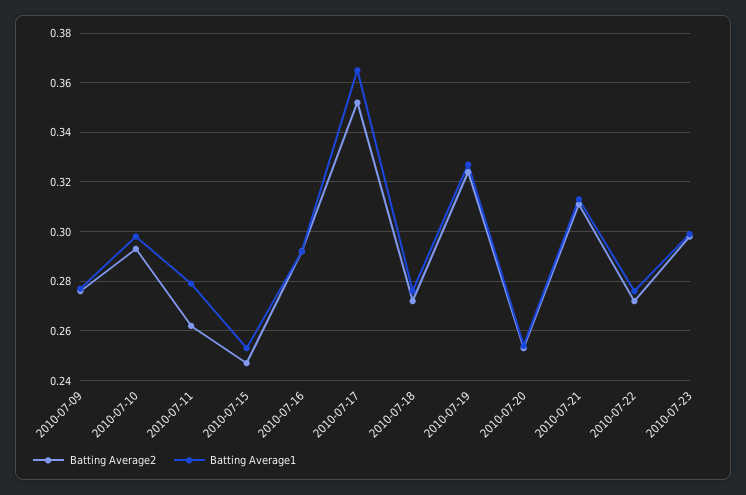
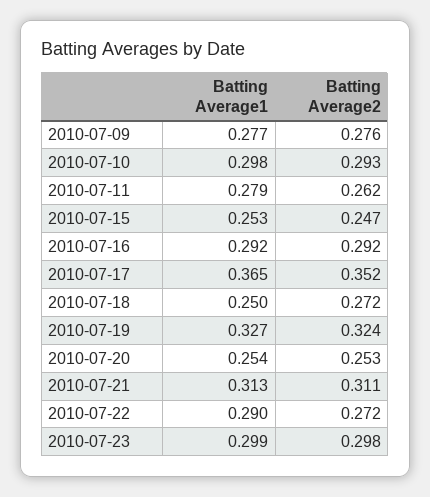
  {
    "Batting Average2": {
      "2010-07-09": 0.276,
      "2010-07-10": 0.293,
      "2010-07-11": 0.262,
      "2010-07-15": 0.247,
      "2010-07-16": 0.292,
      "2010-07-17": 0.352,
      "2010-07-18": 0.272,
      "2010-07-19": 0.324,
      "2010-07-20": 0.253,
      "2010-07-21": 0.311,
      "2010-07-22": 0.272,
      "2010-07-23": 0.298
    },
    "Batting Average1": {
      "2010-07-09": 0.277,
      "2010-07-10": 0.298,
      "2010-07-11": 0.279,
      "2010-07-15": 0.253,
      "2010-07-16": 0.292,
      "2010-07-17": 0.365,
-     "2010-07-18": 0.275,
+     "2010-07-18": 0.25,
      "2010-07-19": 0.327,
      "2010-07-20": 0.254,
      "2010-07-21": 0.313,
-     "2010-07-22": 0.275,
+     "2010-07-22": 0.29,
      "2010-07-23": 0.299
    }
  }

